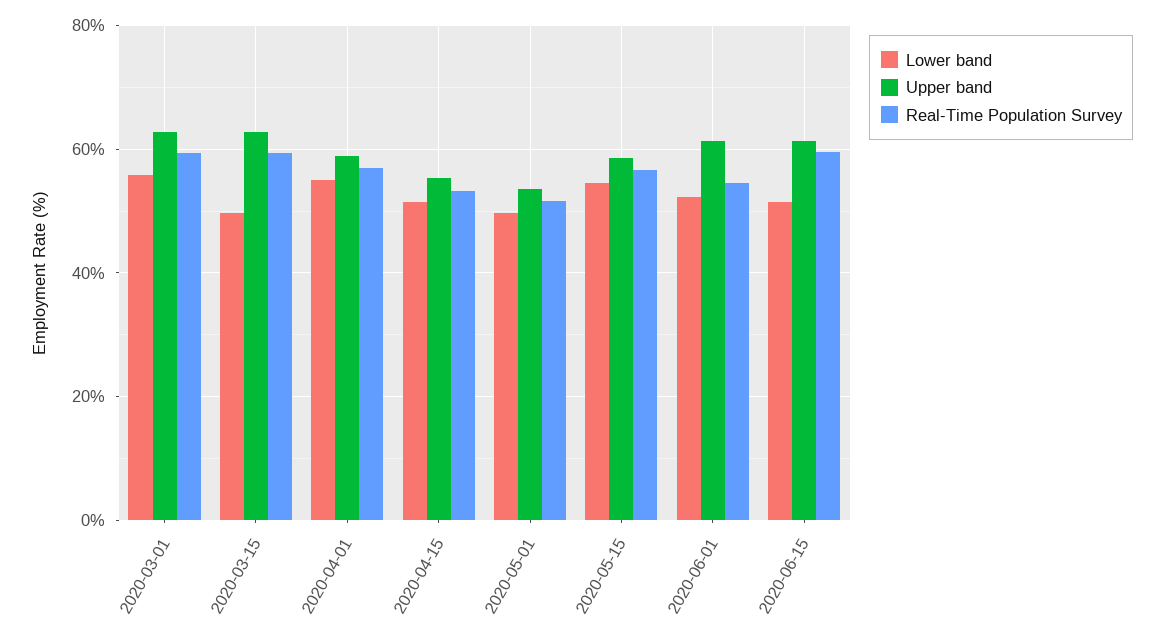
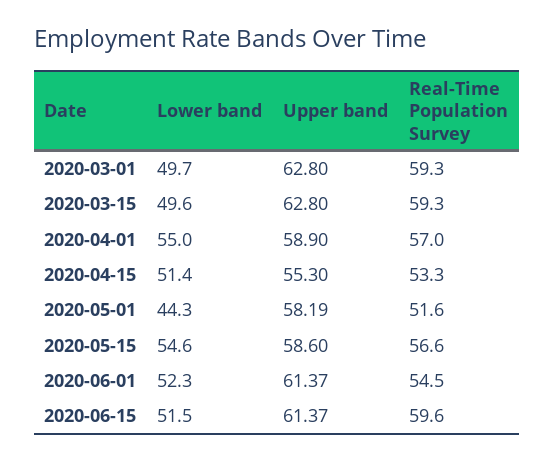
  {
    "Lower band": {
-     "2020-03-01": 56,
+     "2020-03-01": 49.7,
      "2020-03-15": 49.6,
      "2020-04-01": 55,
      "2020-04-15": 51.4,
-     "2020-05-01": 50,
+     "2020-05-01": 44.3,
      "2020-05-15": 54.6,
      "2020-06-01": 52.3,
      "2020-06-15": 51.5
    },
    "Upper band": {
      "2020-03-01": 62.8,
      "2020-03-15": 62.8,
      "2020-04-01": 58.9,
      "2020-04-15": 55.3,
-     "2020-05-01": 54,
+     "2020-05-01": 58.19,
      "2020-05-15": 58.6,
      "2020-06-01": 61.37,
      "2020-06-15": 61.37
    },
    "Real-Time Population Survey": {
      "2020-03-01": 59.3,
      "2020-03-15": 59.3,
      "2020-04-01": 57,
      "2020-04-15": 53.3,
      "2020-05-01": 51.6,
      "2020-05-15": 56.6,
      "2020-06-01": 54.5,
      "2020-06-15": 59.6
    }
  }

